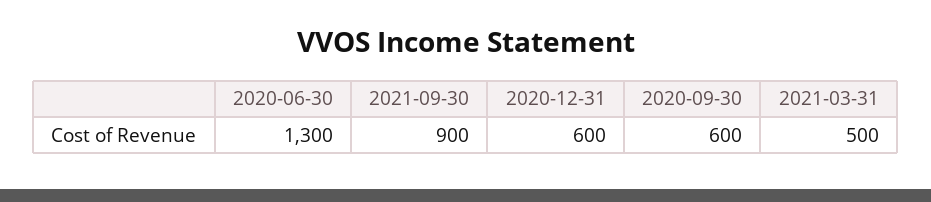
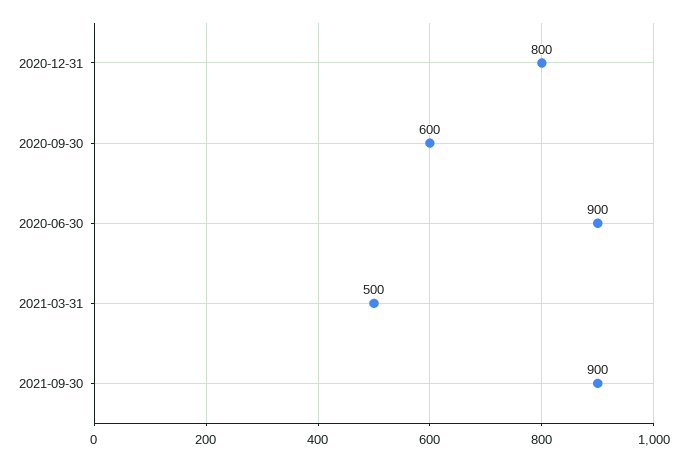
  {
-   "2020-06-30": 1300,
+   "2020-06-30": 900,
    "2021-09-30": 900,
-   "2020-12-31": 600,
+   "2020-12-31": 800,
    "2020-09-30": 600,
    "2021-03-31": 500
  }

